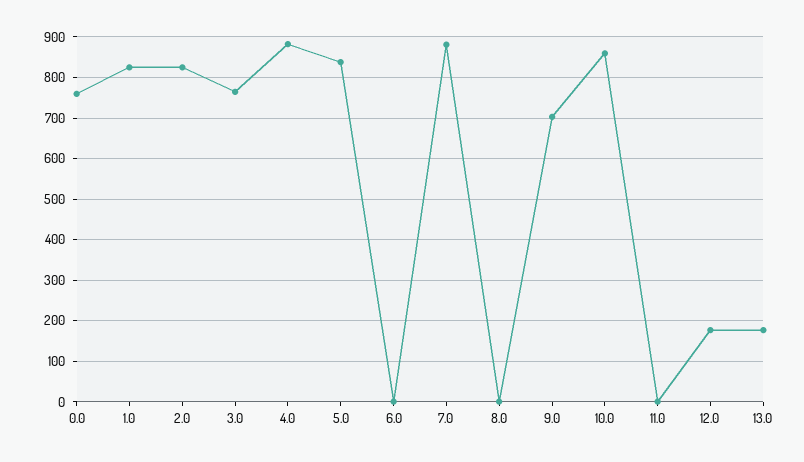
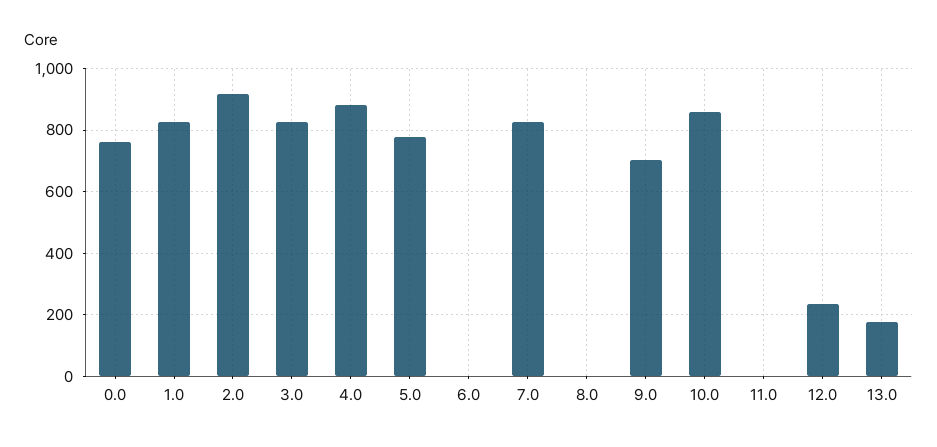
  {
    "0.0": 760,
    "1.0": 820,
-   "2.0": 820,
+   "2.0": 920,
-   "3.0": 760,
+   "3.0": 820,
    "4.0": 880,
-   "5.0": 840,
+   "5.0": 780,
    "6.0": 0,
-   "7.0": 880,
+   "7.0": 820,
    "8.0": 0,
    "9.0": 700,
    "10.0": 860,
    "11.0": 0,
-   "12.0": 180,
+   "12.0": 240,
    "13.0": 180
  }

